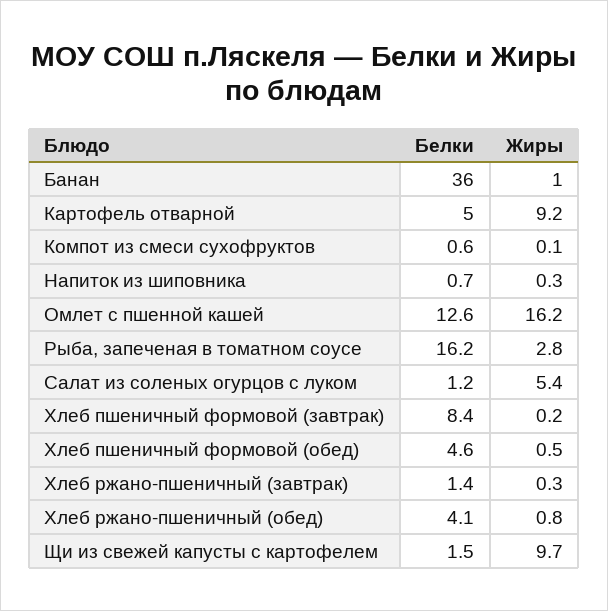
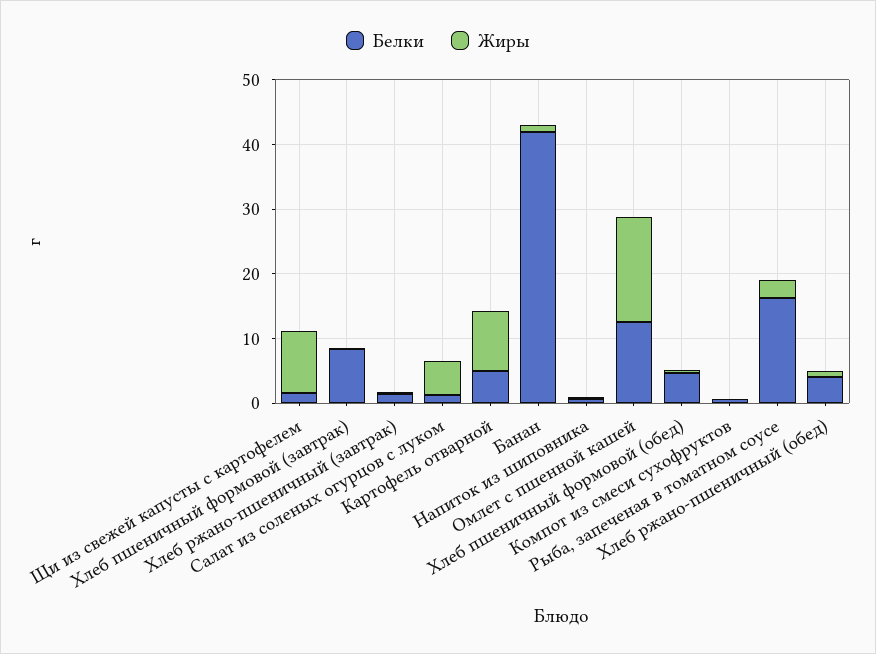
  {
    "Белки": {
-     "Банан": 36,
+     "Банан": 42,
      "Картофель отварной": 5,
      "Компот из смеси сухофруктов": 0.6,
      "Напиток из шиповника": 0.7,
      "Омлет с пшенной кашей": 12.6,
      "Рыба, запеченая в томатном соусе": 16.2,
      "Салат из соленых огурцов с луком": 1.2,
      "Хлеб пшеничный формовой (завтрак)": 8.4,
      "Хлеб пшеничный формовой (обед)": 4.6,
      "Хлеб ржано-пшеничный (завтрак)": 1.4,
      "Хлеб ржано-пшеничный (обед)": 4.1,
      "Щи из свежей капусты с картофелем": 1.5
    },
    "Жиры": {
      "Банан": 1,
      "Картофель отварной": 9.2,
      "Компот из смеси сухофруктов": 0.1,
      "Напиток из шиповника": 0.3,
      "Омлет с пшенной кашей": 16.2,
      "Рыба, запеченая в томатном соусе": 2.8,
      "Салат из соленых огурцов с луком": 5.4,
      "Хлеб пшеничный формовой (завтрак)": 0.2,
      "Хлеб пшеничный формовой (обед)": 0.5,
      "Хлеб ржано-пшеничный (завтрак)": 0.3,
      "Хлеб ржано-пшеничный (обед)": 0.8,
      "Щи из свежей капусты с картофелем": 9.7
    }
  }

